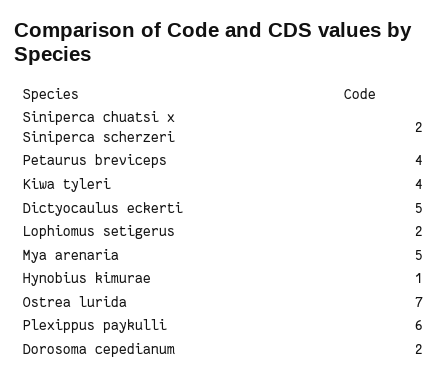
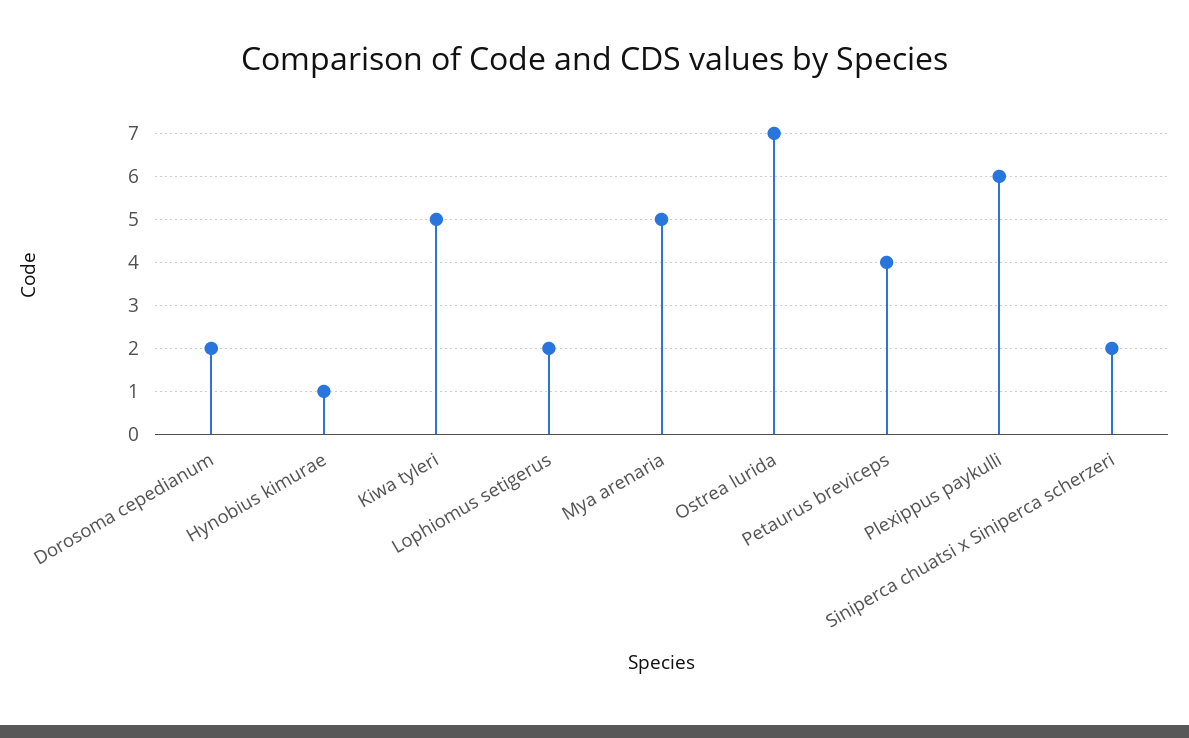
  {
    "Siniperca chuatsi x Siniperca scherzeri": 2,
    "Petaurus breviceps": 4,
-   "Kiwa tyleri": 4,
+   "Kiwa tyleri": 5,
-   "Dictyocaulus eckerti": 5,
    "Lophiomus setigerus": 2,
    "Mya arenaria": 5,
    "Hynobius kimurae": 1,
    "Ostrea lurida": 7,
    "Plexippus paykulli": 6,
    "Dorosoma cepedianum": 2
  }

